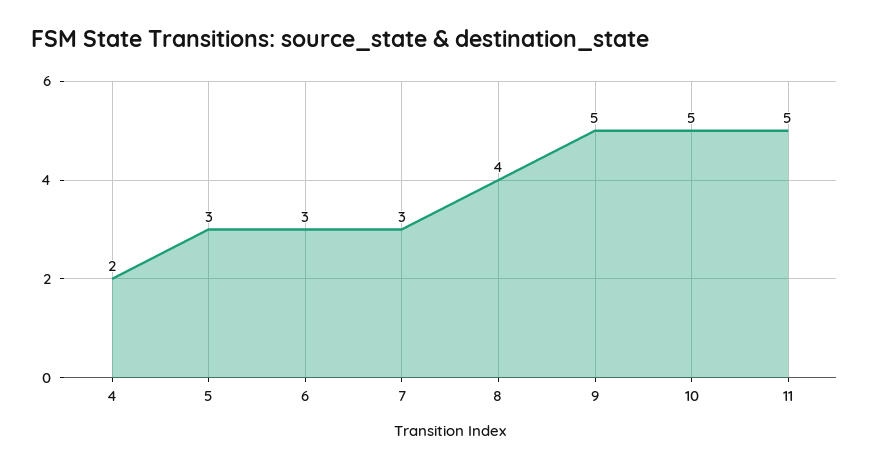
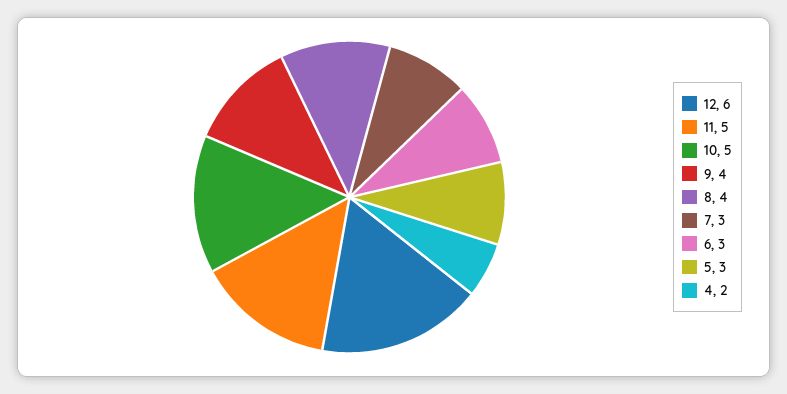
  {
    "4": 2,
    "5": 3,
    "6": 3,
    "7": 3,
    "8": 4,
-   "9": 5,
+   "9": 4,
    "10": 5,
-   "11": 5
+   "11": 5,
+   "12": 6
  }

